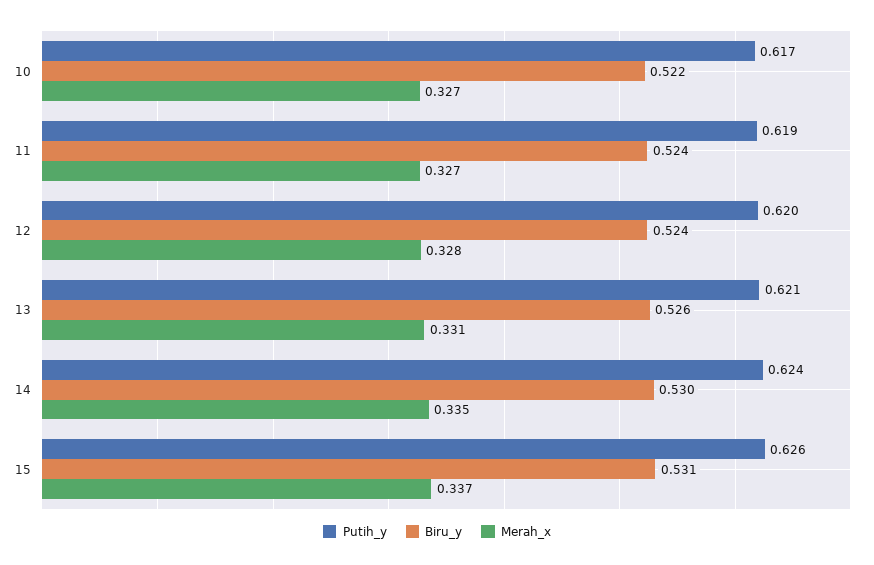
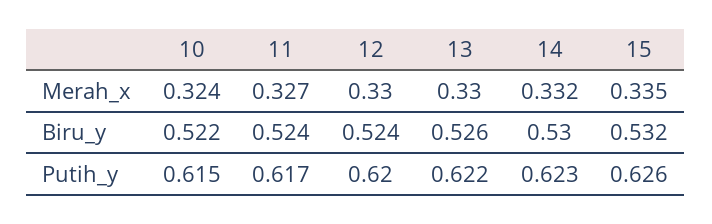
  {
    "Putih_y": {
-     "10": 0.617,
+     "10": 0.615,
-     "11": 0.619,
+     "11": 0.617,
      "12": 0.62,
-     "13": 0.621,
+     "13": 0.622,
-     "14": 0.624,
+     "14": 0.623,
      "15": 0.626
    },
    "Biru_y": {
      "10": 0.522,
      "11": 0.524,
      "12": 0.524,
      "13": 0.526,
      "14": 0.53,
-     "15": 0.531
+     "15": 0.532
    },
    "Merah_x": {
-     "10": 0.327,
+     "10": 0.324,
      "11": 0.327,
-     "12": 0.328,
+     "12": 0.33,
-     "13": 0.331,
+     "13": 0.33,
-     "14": 0.335,
+     "14": 0.332,
-     "15": 0.337
+     "15": 0.335
    }
  }

